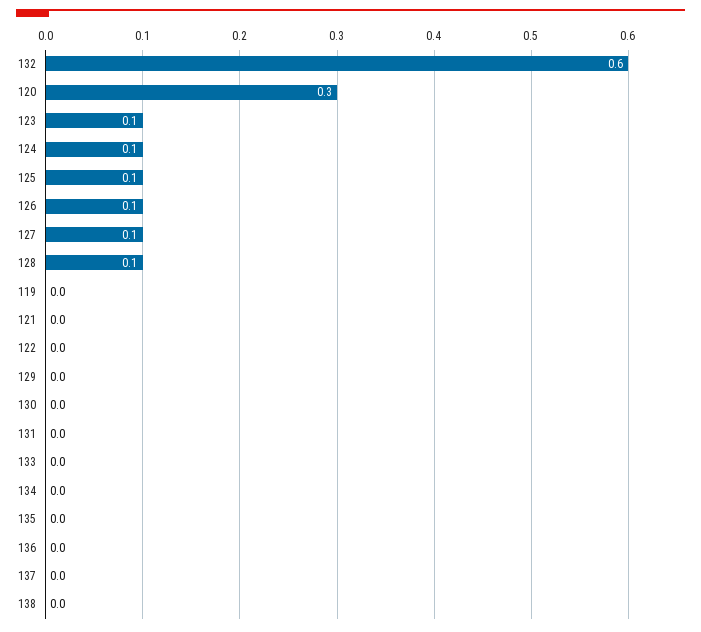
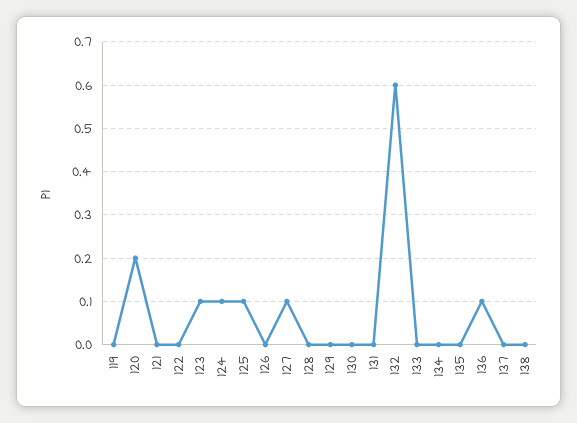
  {
    "132": 0.6,
-   "120": 0.3,
+   "120": 0.2,
    "123": 0.1,
    "124": 0.1,
    "125": 0.1,
-   "126": 0.1,
+   "126": 0,
    "127": 0.1,
-   "128": 0.1,
+   "128": 0,
    "119": 0,
    "121": 0,
    "122": 0,
    "129": 0,
    "130": 0,
    "131": 0,
    "133": 0,
    "134": 0,
    "135": 0,
-   "136": 0,
+   "136": 0.1,
    "137": 0,
    "138": 0
  }

